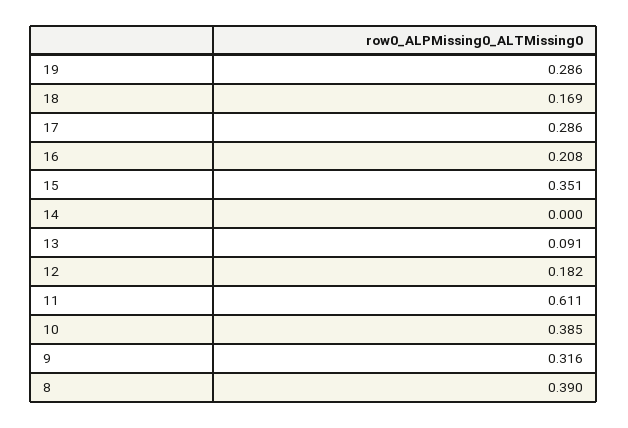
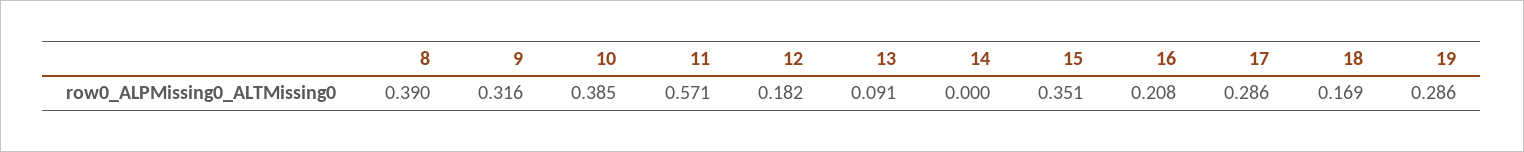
  {
    "19": 0.286,
    "18": 0.169,
    "17": 0.286,
    "16": 0.208,
    "15": 0.351,
    "14": 0,
    "13": 0.091,
    "12": 0.182,
-   "11": 0.611,
+   "11": 0.571,
    "10": 0.385,
    "9": 0.316,
    "8": 0.39
  }

